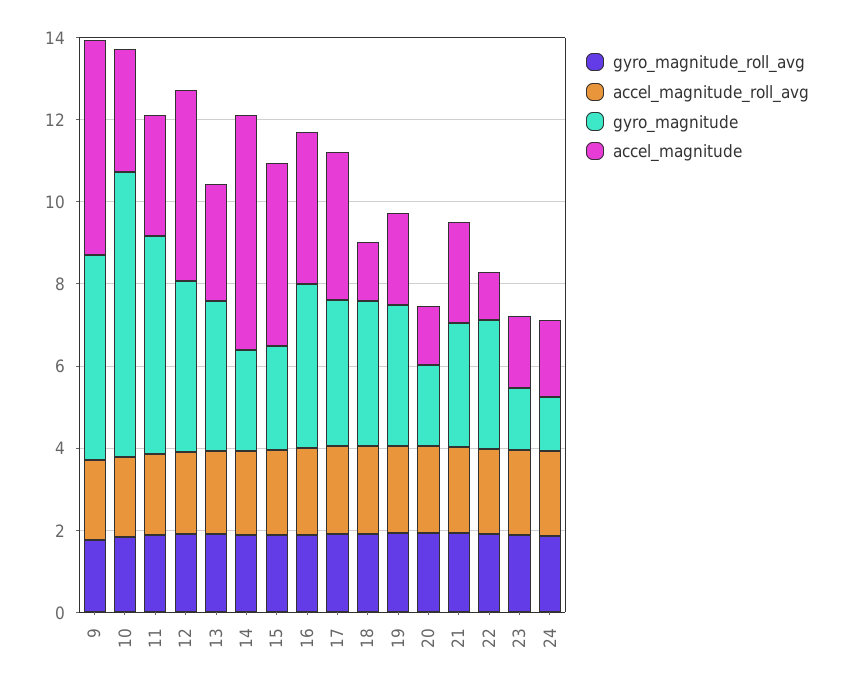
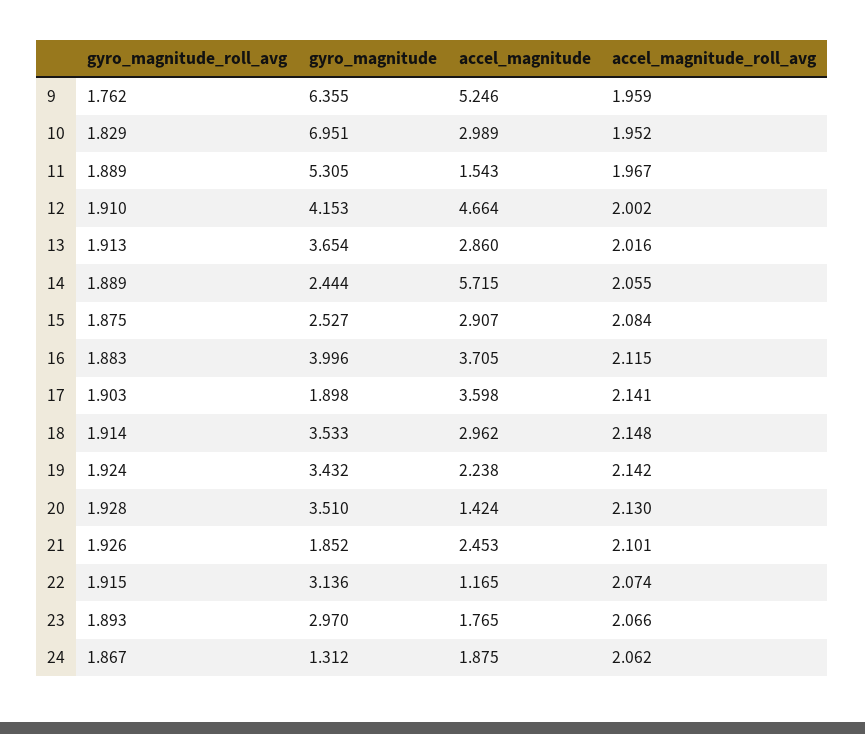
  {
    "gyro_magnitude_roll_avg": {
      "9": 1.762,
      "10": 1.829,
      "11": 1.889,
      "12": 1.91,
      "13": 1.913,
      "14": 1.889,
      "15": 1.875,
      "16": 1.883,
      "17": 1.903,
      "18": 1.914,
      "19": 1.924,
      "20": 1.928,
      "21": 1.926,
      "22": 1.915,
      "23": 1.893,
      "24": 1.867
    },
    "accel_magnitude_roll_avg": {
      "9": 1.959,
      "10": 1.952,
      "11": 1.967,
      "12": 2.002,
      "13": 2.016,
      "14": 2.055,
      "15": 2.084,
      "16": 2.115,
      "17": 2.141,
      "18": 2.148,
      "19": 2.142,
      "20": 2.13,
      "21": 2.101,
      "22": 2.074,
      "23": 2.066,
      "24": 2.062
    },
    "gyro_magnitude": {
-     "9": 5,
+     "9": 6.355,
      "10": 6.951,
      "11": 5.305,
      "12": 4.153,
      "13": 3.654,
      "14": 2.444,
      "15": 2.527,
      "16": 3.996,
-     "17": 3.5,
+     "17": 1.898,
      "18": 3.533,
      "19": 3.432,
-     "20": 2,
+     "20": 3.51,
-     "21": 3,
+     "21": 1.852,
      "22": 3.136,
-     "23": 1.5,
+     "23": 2.97,
      "24": 1.312
    },
    "accel_magnitude": {
      "9": 5.246,
      "10": 2.989,
-     "11": 3,
+     "11": 1.543,
      "12": 4.664,
      "13": 2.86,
      "14": 5.715,
-     "15": 4.5,
+     "15": 2.907,
      "16": 3.705,
      "17": 3.598,
-     "18": 1.5,
+     "18": 2.962,
      "19": 2.238,
      "20": 1.424,
      "21": 2.453,
      "22": 1.165,
      "23": 1.765,
      "24": 1.875
    }
  }

